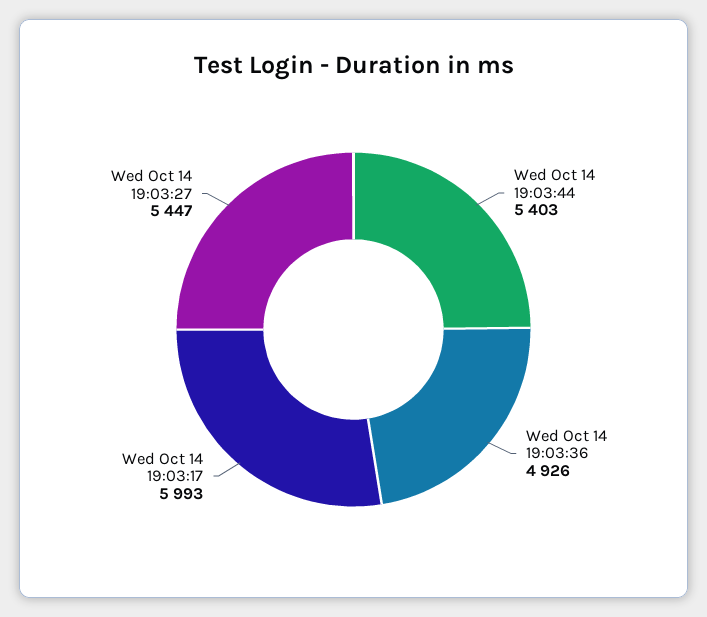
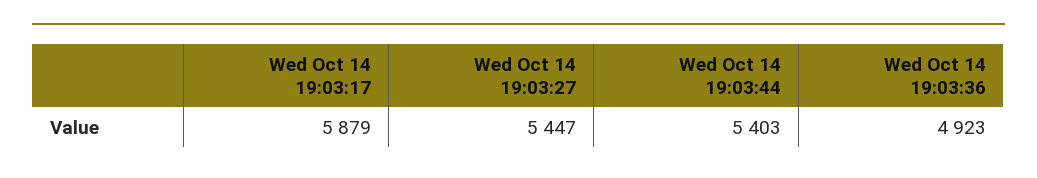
  {
    "Wed Oct 14 19:03:44": 5403,
-   "Wed Oct 14 19:03:36": 4926,
+   "Wed Oct 14 19:03:36": 4923,
-   "Wed Oct 14 19:03:17": 5993,
+   "Wed Oct 14 19:03:17": 5879,
    "Wed Oct 14 19:03:27": 5447
  }

